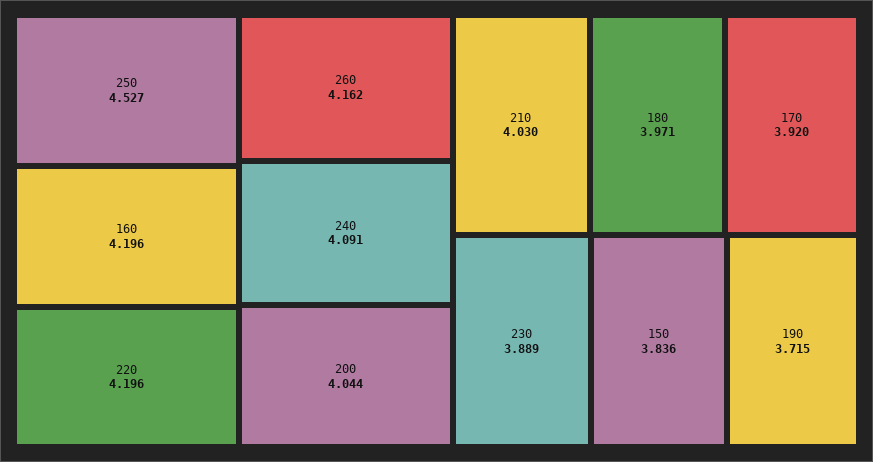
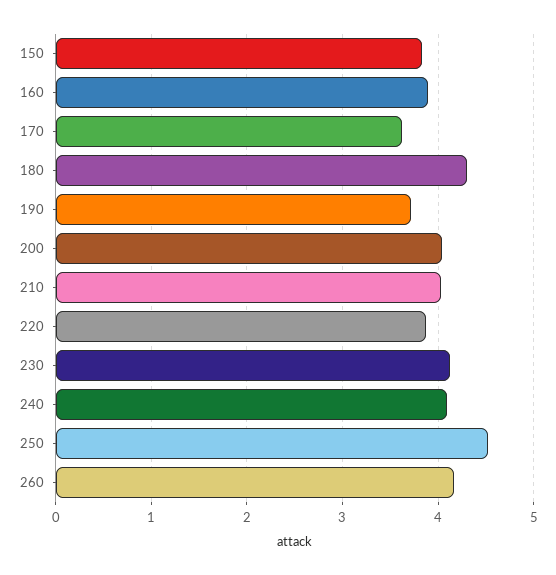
  {
    "250": 4.527,
-   "160": 4.196,
+   "160": 3.9,
-   "220": 4.196,
+   "220": 3.9,
    "260": 4.162,
    "240": 4.091,
    "200": 4.044,
    "210": 4.03,
-   "180": 3.971,
+   "180": 4.3,
-   "170": 3.92,
+   "170": 3.6,
-   "230": 3.889,
+   "230": 4.1,
    "150": 3.836,
    "190": 3.715
  }

